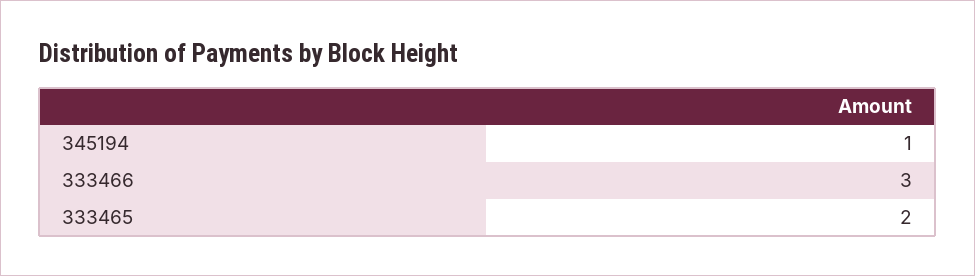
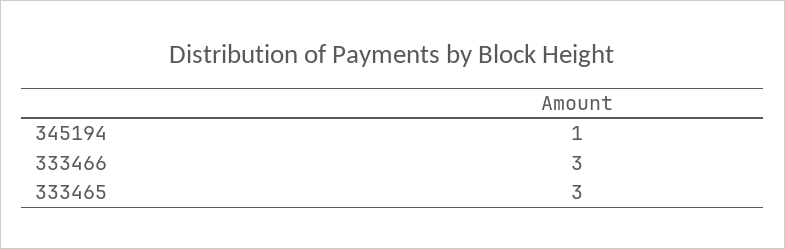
  {
    "345194": 1,
    "333466": 3,
-   "333465": 2
+   "333465": 3
  }

